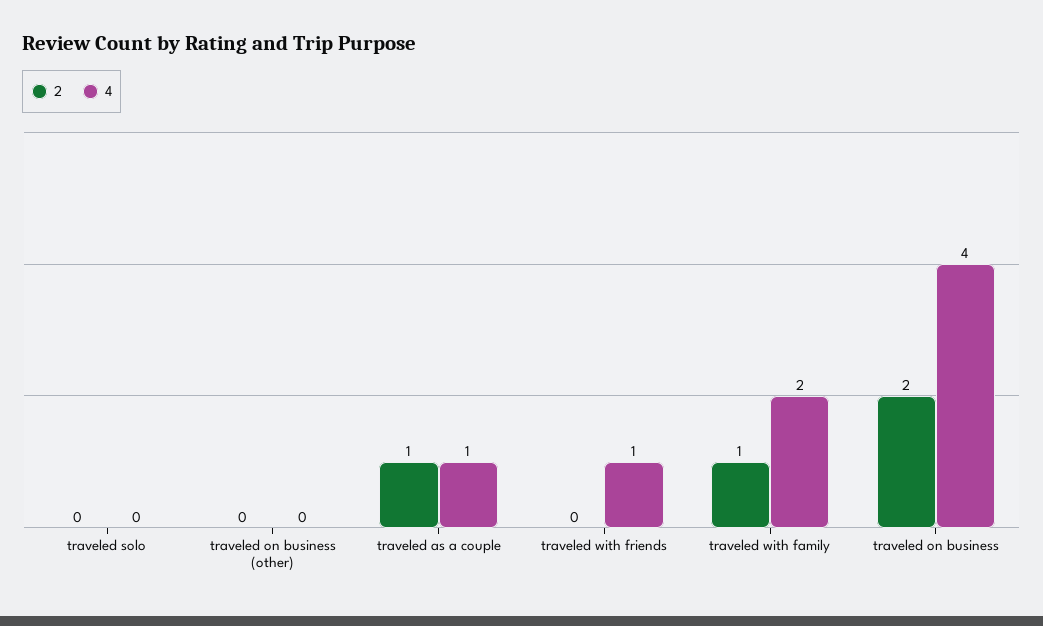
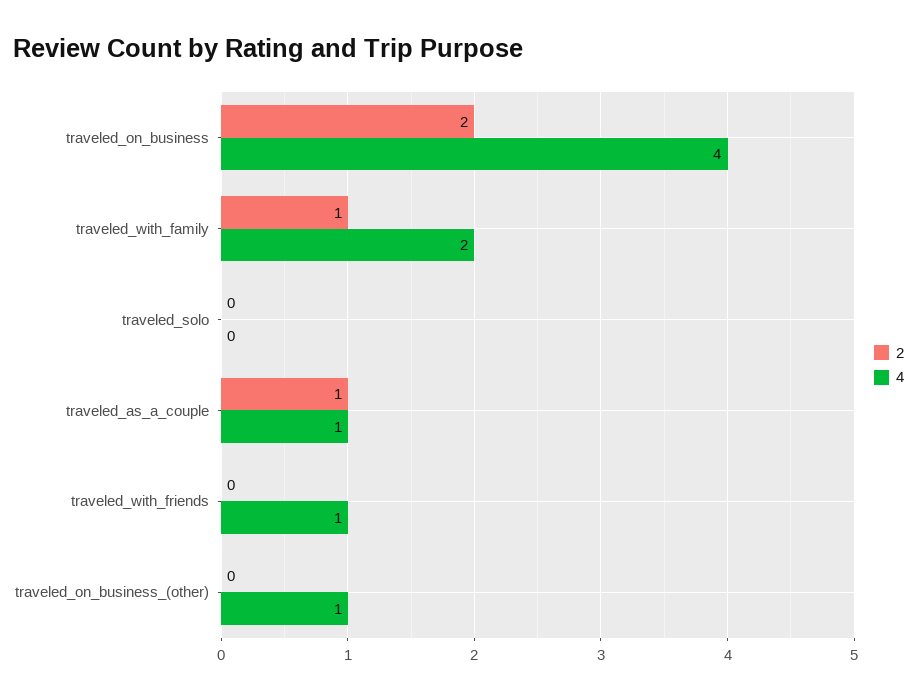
  {
    "2": {
      "traveled solo": 0,
      "traveled on business (other)": 0,
      "traveled as a couple": 1,
      "traveled with friends": 0,
      "traveled with family": 1,
      "traveled on business": 2
    },
    "4": {
      "traveled solo": 0,
-     "traveled on business (other)": 0,
+     "traveled on business (other)": 1,
      "traveled as a couple": 1,
      "traveled with friends": 1,
      "traveled with family": 2,
      "traveled on business": 4
    }
  }

